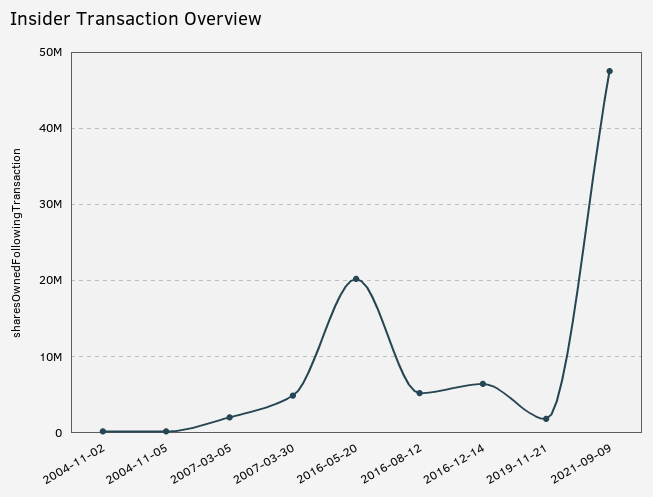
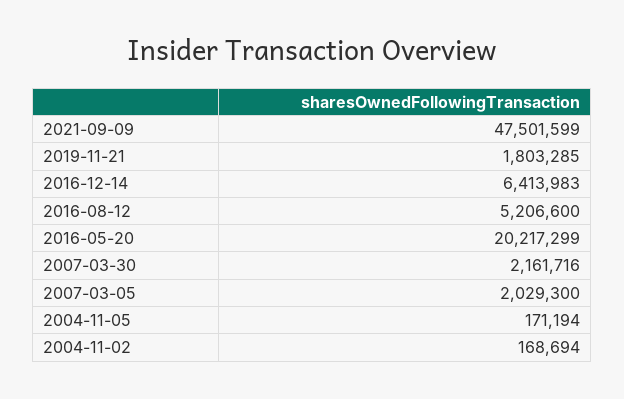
  {
    "2004-11-02": 168694,
    "2004-11-05": 171194,
    "2007-03-05": 2029300,
-   "2007-03-30": 5000000,
+   "2007-03-30": 2161716,
    "2016-05-20": 20217299,
    "2016-08-12": 5206600,
    "2016-12-14": 6413983,
    "2019-11-21": 1803285,
    "2021-09-09": 47501599
  }

